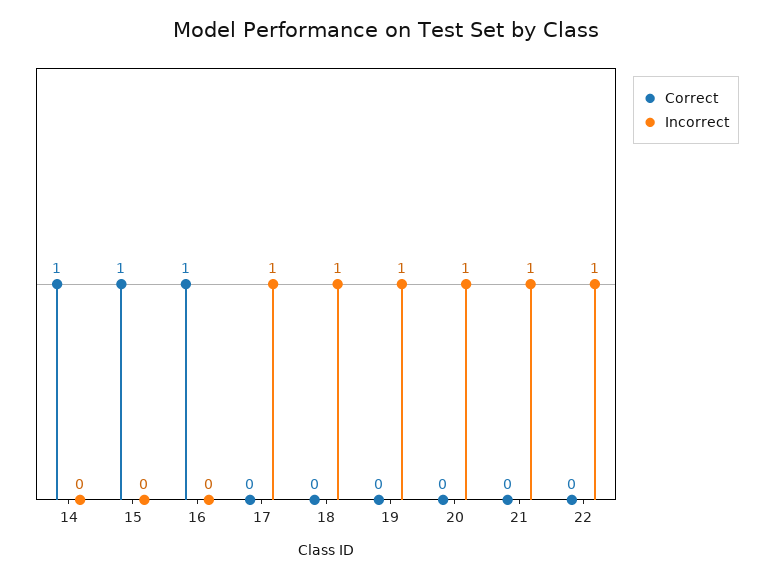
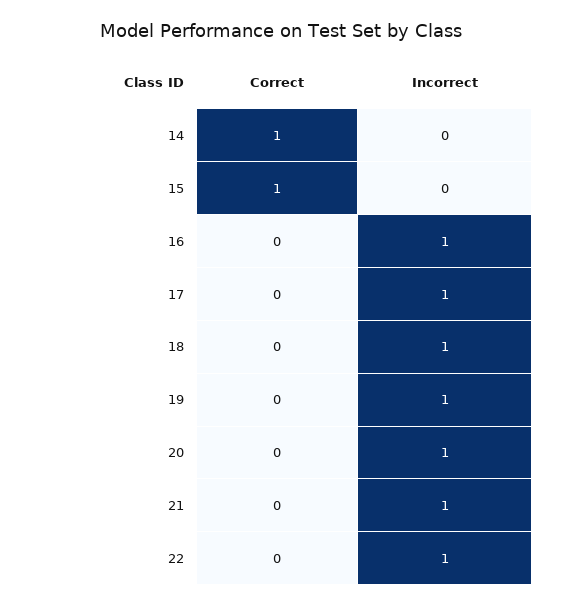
  {
    "Correct": {
      "14": 1,
      "15": 1,
-     "16": 1,
+     "16": 0,
      "17": 0,
      "18": 0,
      "19": 0,
      "20": 0,
      "21": 0,
      "22": 0
    },
    "Incorrect": {
      "14": 0,
      "15": 0,
-     "16": 0,
+     "16": 1,
      "17": 1,
      "18": 1,
      "19": 1,
      "20": 1,
      "21": 1,
      "22": 1
    }
  }

